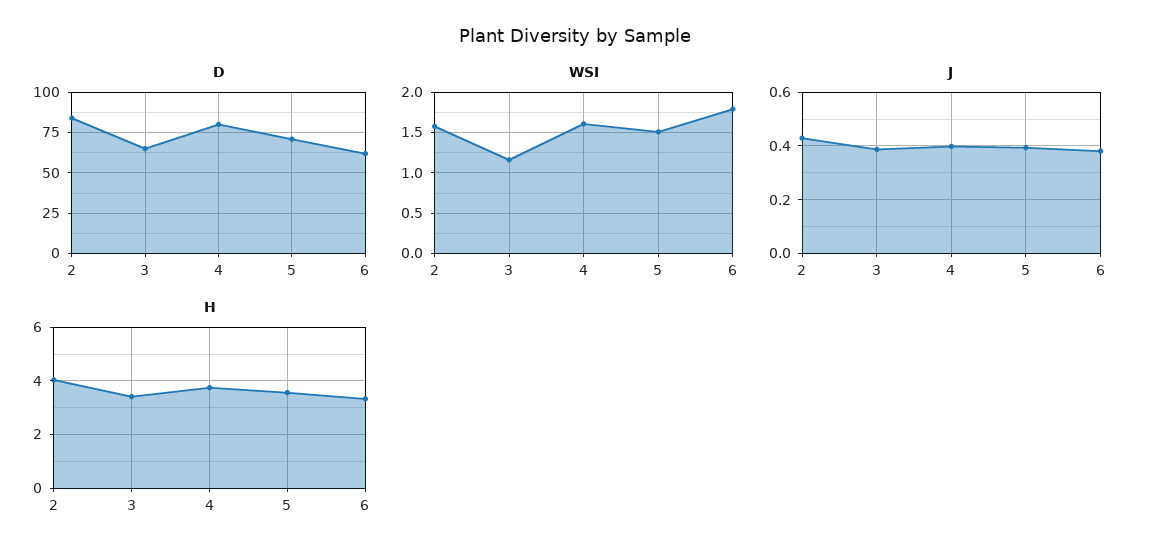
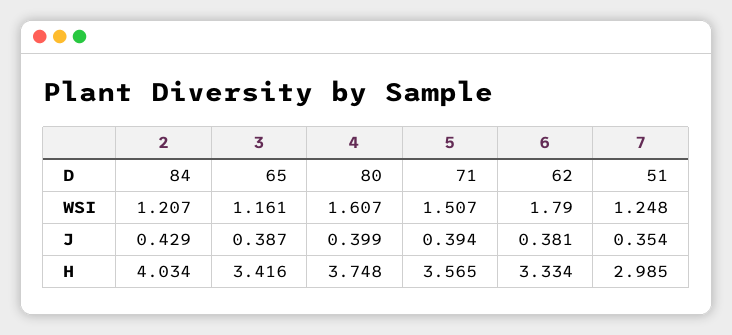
  {
    "D": {
      "2": 84,
      "3": 65,
      "4": 80,
      "5": 71,
-     "6": 62
+     "6": 62,
+     "7": 51
    },
    "WSI": {
-     "2": 1.6,
+     "2": 1.207,
      "3": 1.161,
      "4": 1.607,
      "5": 1.507,
-     "6": 1.79
+     "6": 1.79,
+     "7": 1.248
    },
    "J": {
      "2": 0.429,
      "3": 0.387,
      "4": 0.399,
      "5": 0.394,
-     "6": 0.381
+     "6": 0.381,
+     "7": 0.354
    },
    "H": {
      "2": 4.034,
      "3": 3.416,
      "4": 3.748,
      "5": 3.565,
-     "6": 3.334
+     "6": 3.334,
+     "7": 2.985
    }
  }

